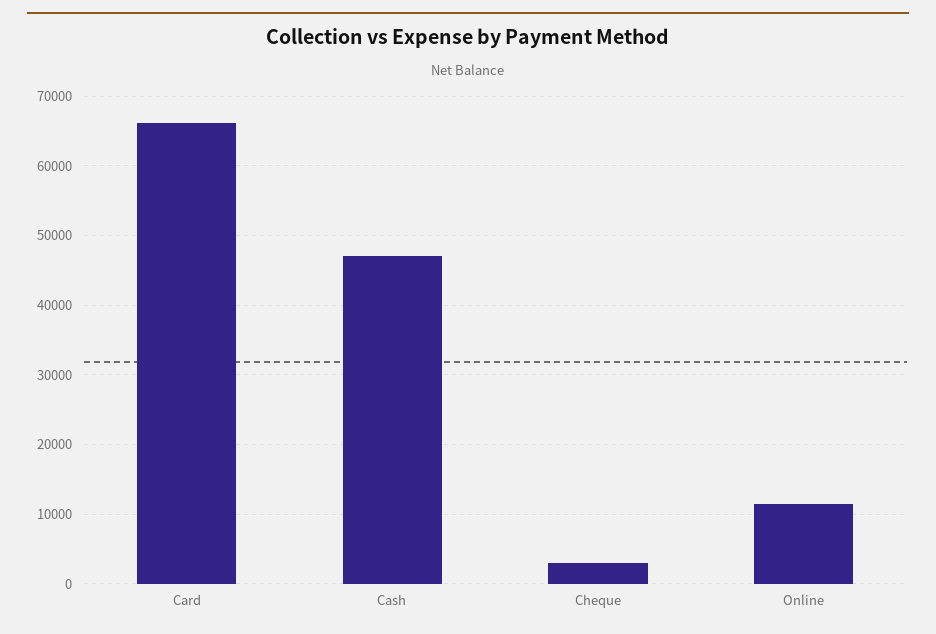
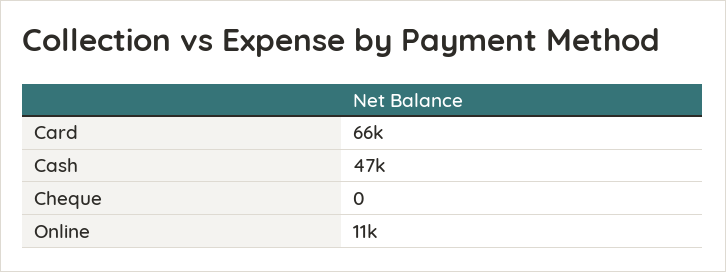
  {
    "Card": 66000,
    "Cash": 47000,
-   "Cheque": 3000,
+   "Cheque": 0,
    "Online": 11000
  }

